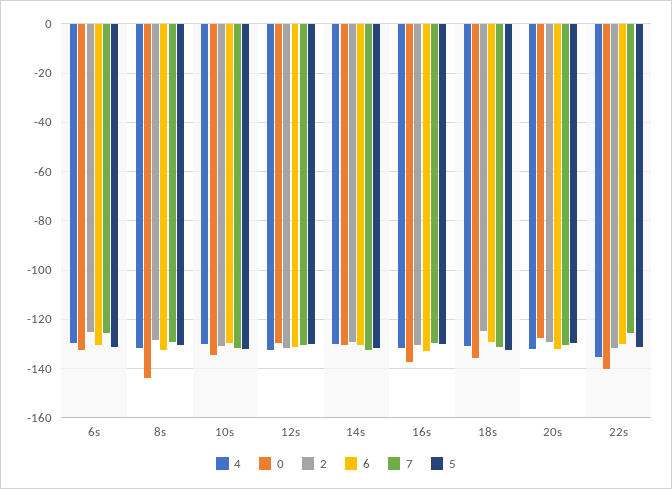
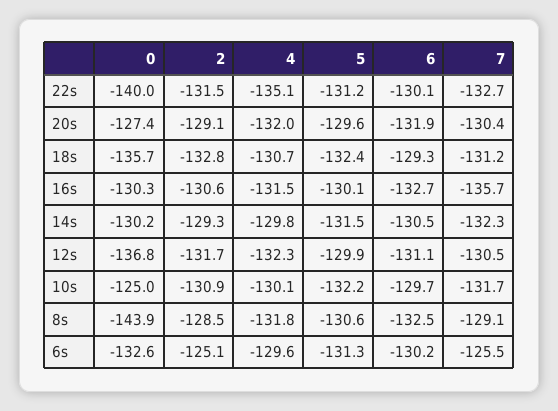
  {
    "4": {
      "6s": -129.6,
      "8s": -131.8,
      "10s": -130.1,
      "12s": -132.3,
      "14s": -129.8,
      "16s": -131.5,
      "18s": -130.7,
      "20s": -132,
      "22s": -135.1
    },
    "0": {
      "6s": -132.6,
      "8s": -143.9,
-     "10s": -135,
+     "10s": -125,
-     "12s": -130,
+     "12s": -136.8,
      "14s": -130.2,
-     "16s": -137.5,
+     "16s": -130.3,
      "18s": -135.7,
      "20s": -127.4,
      "22s": -140
    },
    "2": {
      "6s": -125.1,
      "8s": -128.5,
      "10s": -130.9,
      "12s": -131.7,
      "14s": -129.3,
      "16s": -130.6,
-     "18s": -125,
+     "18s": -132.8,
      "20s": -129.1,
      "22s": -131.5
    },
    "6": {
      "6s": -130.2,
      "8s": -132.5,
      "10s": -129.7,
      "12s": -131.1,
      "14s": -130.5,
      "16s": -132.7,
      "18s": -129.3,
      "20s": -131.9,
      "22s": -130.1
    },
    "7": {
      "6s": -125.5,
      "8s": -129.1,
      "10s": -131.7,
      "12s": -130.5,
      "14s": -132.3,
-     "16s": -130,
+     "16s": -135.7,
      "18s": -131.2,
      "20s": -130.4,
-     "22s": -125
+     "22s": -132.7
    },
    "5": {
      "6s": -131.3,
      "8s": -130.6,
      "10s": -132.2,
      "12s": -129.9,
      "14s": -131.5,
      "16s": -130.1,
      "18s": -132.4,
      "20s": -129.6,
      "22s": -131.2
    }
  }

